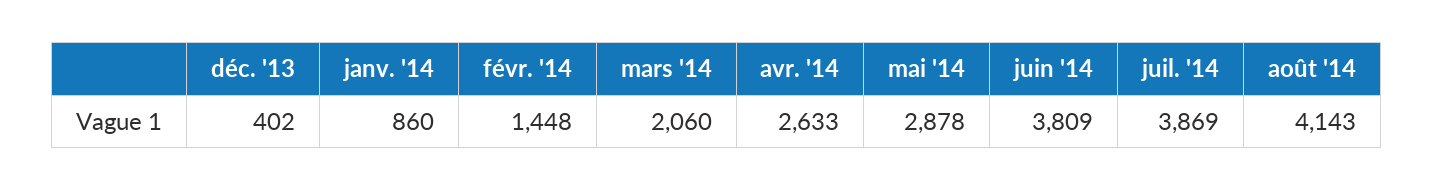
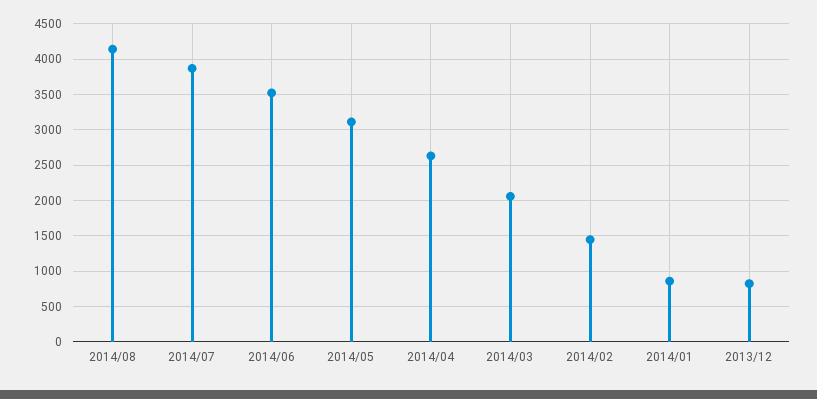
  {
-   "déc. '13": 402,
+   "déc. '13": 800,
    "janv. '14": 860,
    "févr. '14": 1448,
    "mars '14": 2060,
    "avr. '14": 2633,
-   "mai '14": 2878,
+   "mai '14": 3100,
-   "juin '14": 3809,
+   "juin '14": 3500,
    "juil. '14": 3869,
    "août '14": 4143
  }

